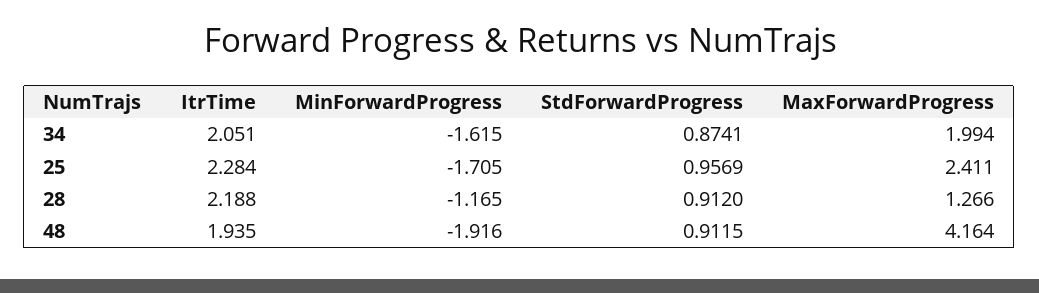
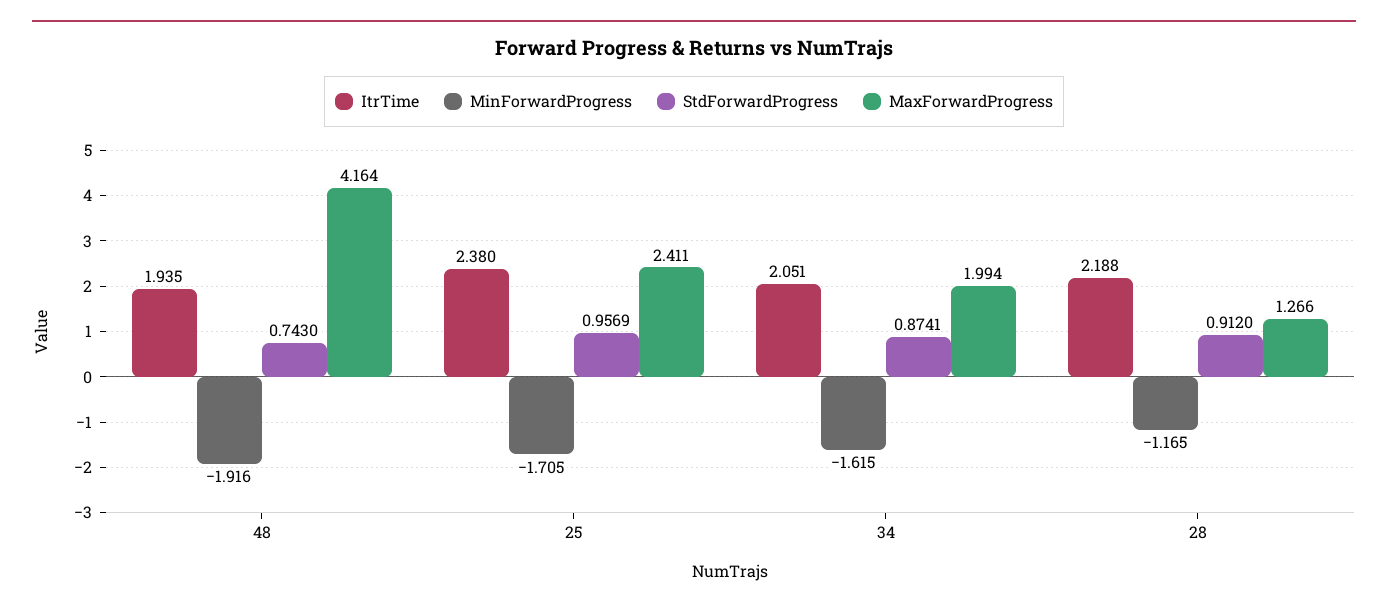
  {
    "ItrTime": {
      "34": 2.051,
-     "25": 2.284,
+     "25": 2.38,
      "28": 2.188,
      "48": 1.935
    },
    "MinForwardProgress": {
      "34": -1.615,
      "25": -1.705,
      "28": -1.165,
      "48": -1.916
    },
    "StdForwardProgress": {
      "34": 0.8741,
      "25": 0.9569,
      "28": 0.912,
-     "48": 0.9115
+     "48": 0.743
    },
    "MaxForwardProgress": {
      "34": 1.994,
      "25": 2.411,
      "28": 1.266,
      "48": 4.164
    }
  }

